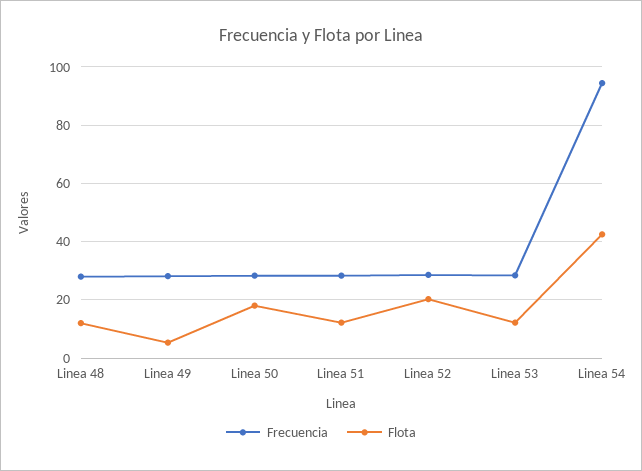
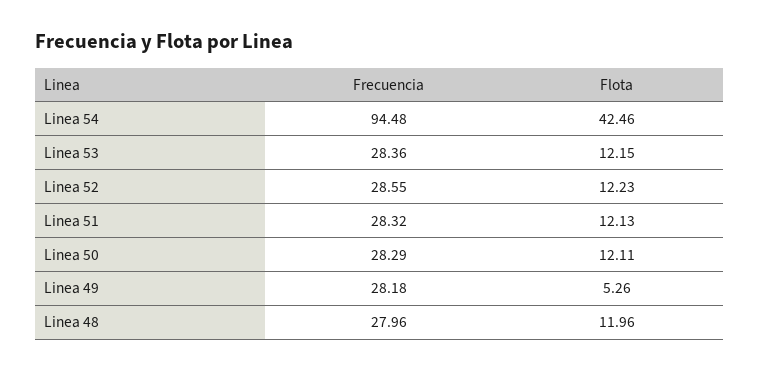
  {
    "Frecuencia": {
      "Linea 48": 27.96,
      "Linea 49": 28.18,
      "Linea 50": 28.29,
      "Linea 51": 28.32,
      "Linea 52": 28.55,
      "Linea 53": 28.36,
      "Linea 54": 94.48
    },
    "Flota": {
      "Linea 48": 11.96,
      "Linea 49": 5.26,
-     "Linea 50": 17.5,
+     "Linea 50": 12.11,
      "Linea 51": 12.13,
-     "Linea 52": 20,
+     "Linea 52": 12.23,
      "Linea 53": 12.15,
      "Linea 54": 42.46
    }
  }

